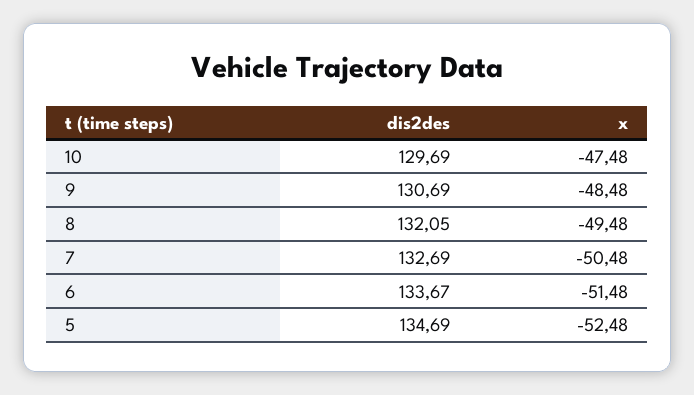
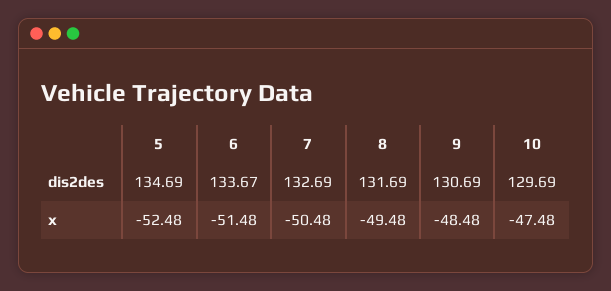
  {
    "dis2des": {
      "10": 129.69,
      "9": 130.69,
-     "8": 132.05,
+     "8": 131.69,
      "7": 132.69,
      "6": 133.67,
      "5": 134.69
    },
    "x": {
      "10": -47.48,
      "9": -48.48,
      "8": -49.48,
      "7": -50.48,
      "6": -51.48,
      "5": -52.48
    }
  }

